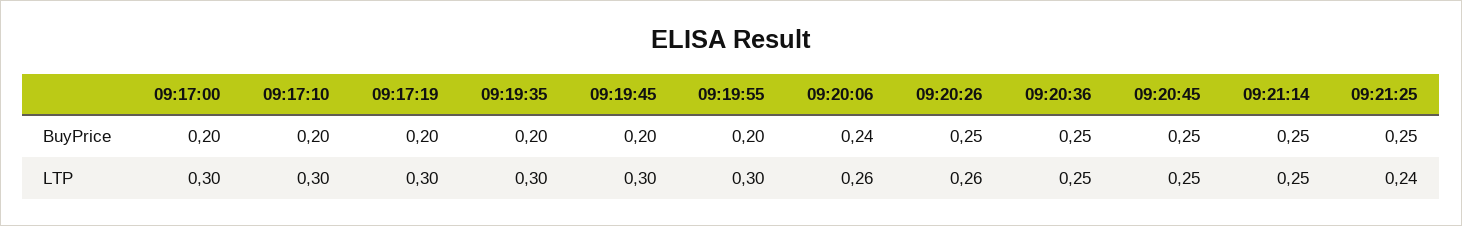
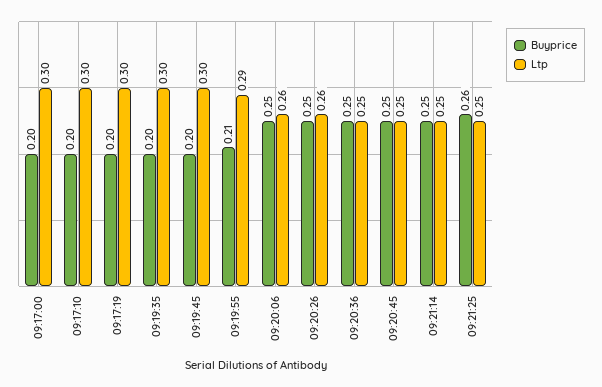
  {
    "BuyPrice": {
      "09:17:00": 0.2,
      "09:17:10": 0.2,
      "09:17:19": 0.2,
      "09:19:35": 0.2,
      "09:19:45": 0.2,
-     "09:19:55": 0.2,
+     "09:19:55": 0.21,
-     "09:20:06": 0.24,
+     "09:20:06": 0.25,
      "09:20:26": 0.25,
      "09:20:36": 0.25,
      "09:20:45": 0.25,
      "09:21:14": 0.25,
-     "09:21:25": 0.25
+     "09:21:25": 0.26
    },
    "LTP": {
      "09:17:00": 0.3,
      "09:17:10": 0.3,
      "09:17:19": 0.3,
      "09:19:35": 0.3,
      "09:19:45": 0.3,
-     "09:19:55": 0.3,
+     "09:19:55": 0.29,
      "09:20:06": 0.26,
      "09:20:26": 0.26,
      "09:20:36": 0.25,
      "09:20:45": 0.25,
      "09:21:14": 0.25,
-     "09:21:25": 0.24
+     "09:21:25": 0.25
    }
  }

